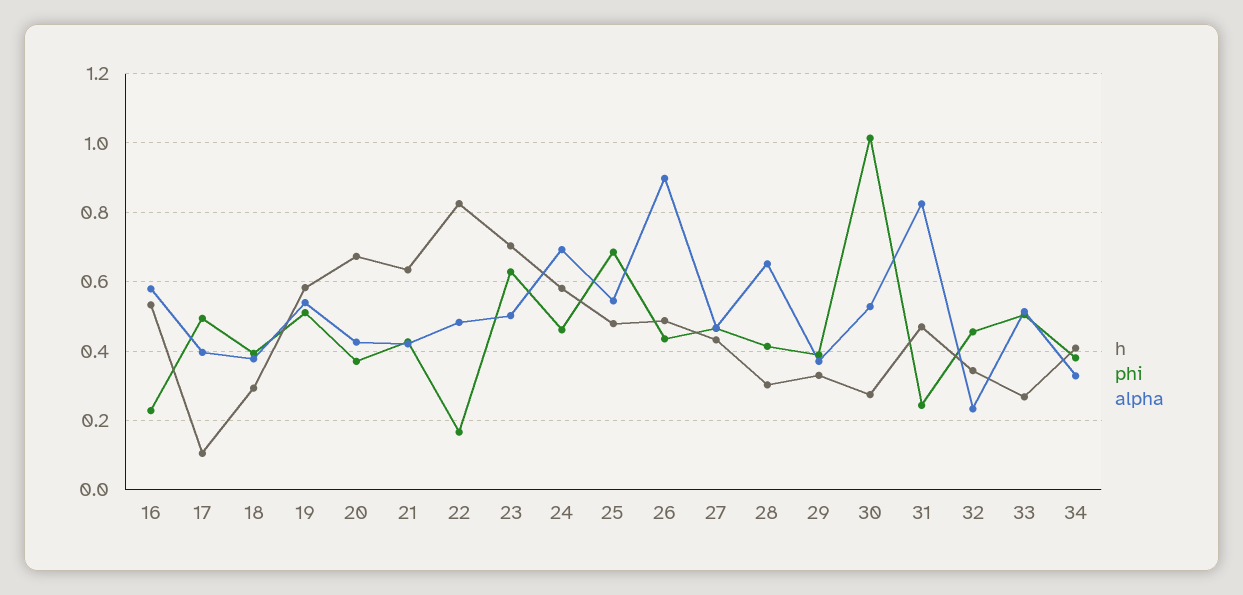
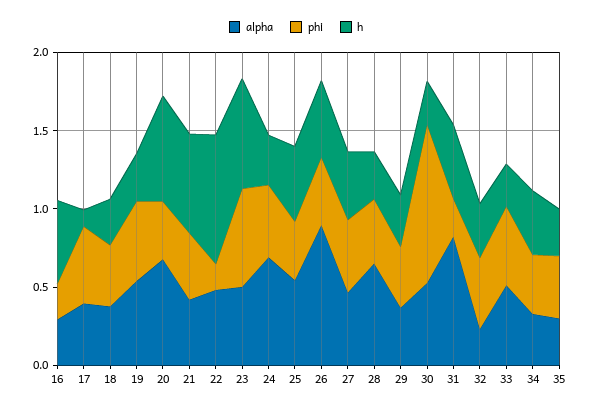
  {
    "h": {
      "16": 0.54,
      "17": 0.1,
      "18": 0.3,
-     "19": 0.58,
+     "19": 0.3,
      "20": 0.68,
      "21": 0.64,
      "22": 0.82,
      "23": 0.7,
-     "24": 0.58,
+     "24": 0.3,
      "25": 0.48,
      "26": 0.48,
      "27": 0.44,
      "28": 0.3,
      "29": 0.32,
      "30": 0.28,
      "31": 0.46,
      "32": 0.34,
      "33": 0.26,
-     "34": 0.4
+     "34": 0.4,
+     "35": 0.3
    },
    "phi": {
      "16": 0.22,
      "17": 0.5,
      "18": 0.4,
      "19": 0.52,
      "20": 0.38,
      "21": 0.42,
      "22": 0.16,
      "23": 0.62,
      "24": 0.46,
-     "25": 0.68,
+     "25": 0.4,
      "26": 0.44,
      "27": 0.46,
      "28": 0.42,
      "29": 0.38,
      "30": 1.02,
      "31": 0.24,
      "32": 0.46,
      "33": 0.5,
-     "34": 0.38
+     "34": 0.38,
+     "35": 0.4
    },
    "alpha": {
-     "16": 0.58,
+     "16": 0.3,
      "17": 0.4,
      "18": 0.38,
      "19": 0.54,
-     "20": 0.42,
+     "20": 0.7,
      "21": 0.42,
      "22": 0.48,
      "23": 0.5,
      "24": 0.7,
      "25": 0.54,
      "26": 0.9,
      "27": 0.46,
      "28": 0.66,
      "29": 0.38,
      "30": 0.52,
      "31": 0.82,
      "32": 0.24,
      "33": 0.52,
-     "34": 0.32
+     "34": 0.32,
+     "35": 0.3
    }
  }

